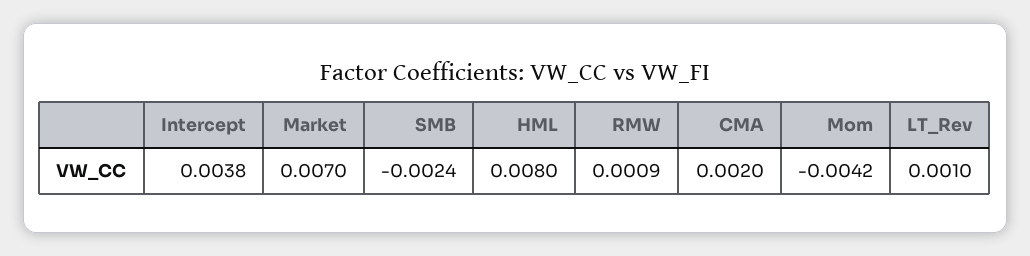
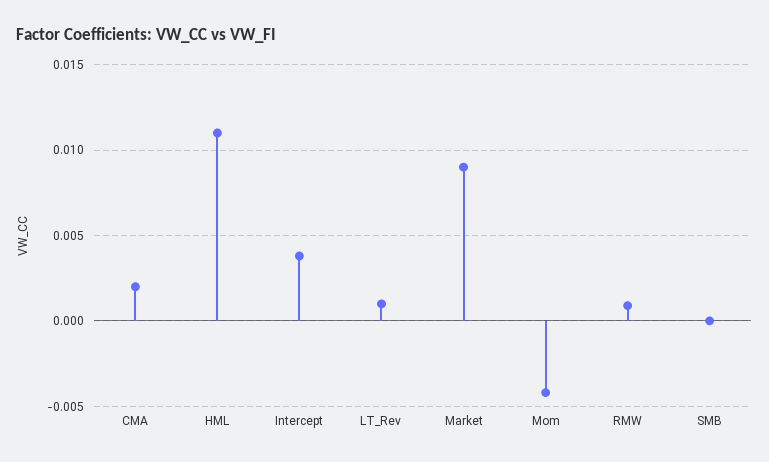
  {
    "Intercept": 0.0038,
-   "Market": 0.007,
+   "Market": 0.009,
-   "SMB": -0.0024,
+   "SMB": 0,
-   "HML": 0.008,
+   "HML": 0.011,
    "RMW": 0.0009,
    "CMA": 0.002,
    "Mom": -0.0042,
    "LT_Rev": 0.001
  }

